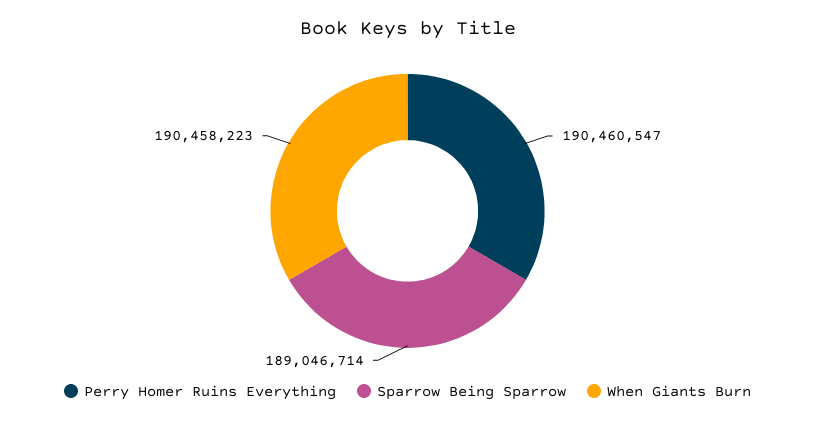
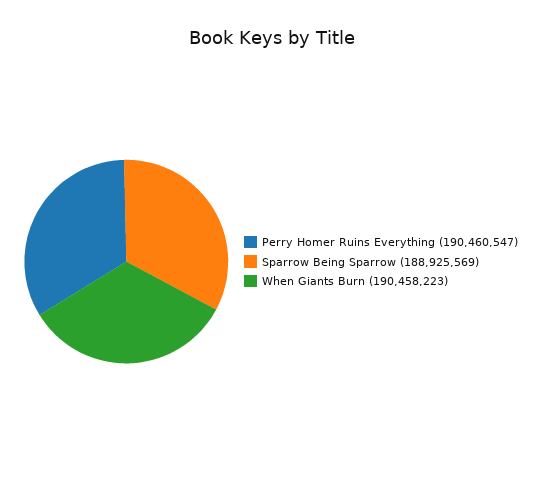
  {
    "Perry Homer Ruins Everything": 190460547,
-   "Sparrow Being Sparrow": 189046714,
+   "Sparrow Being Sparrow": 188925569,
    "When Giants Burn": 190458223
  }

